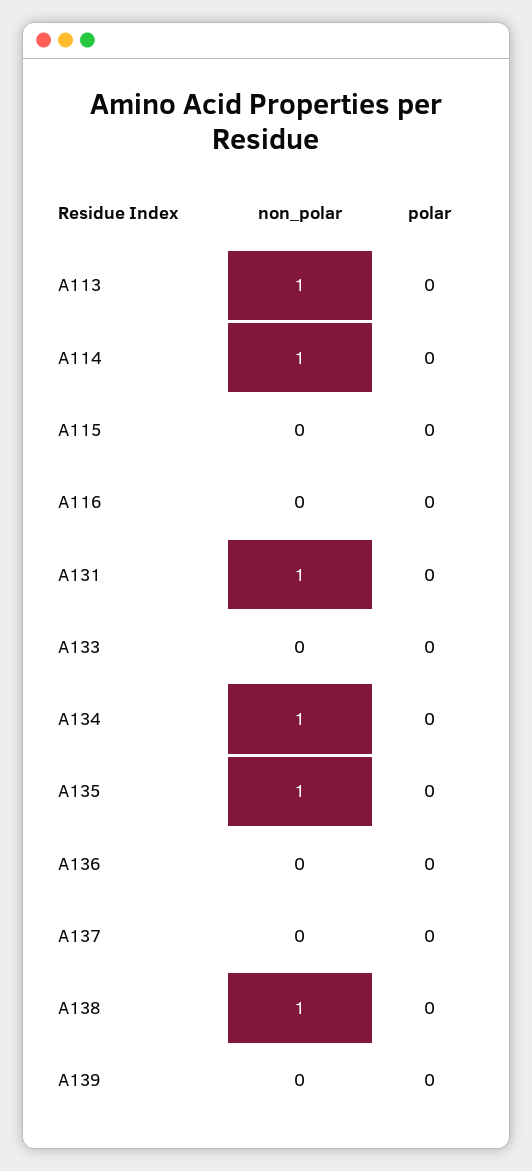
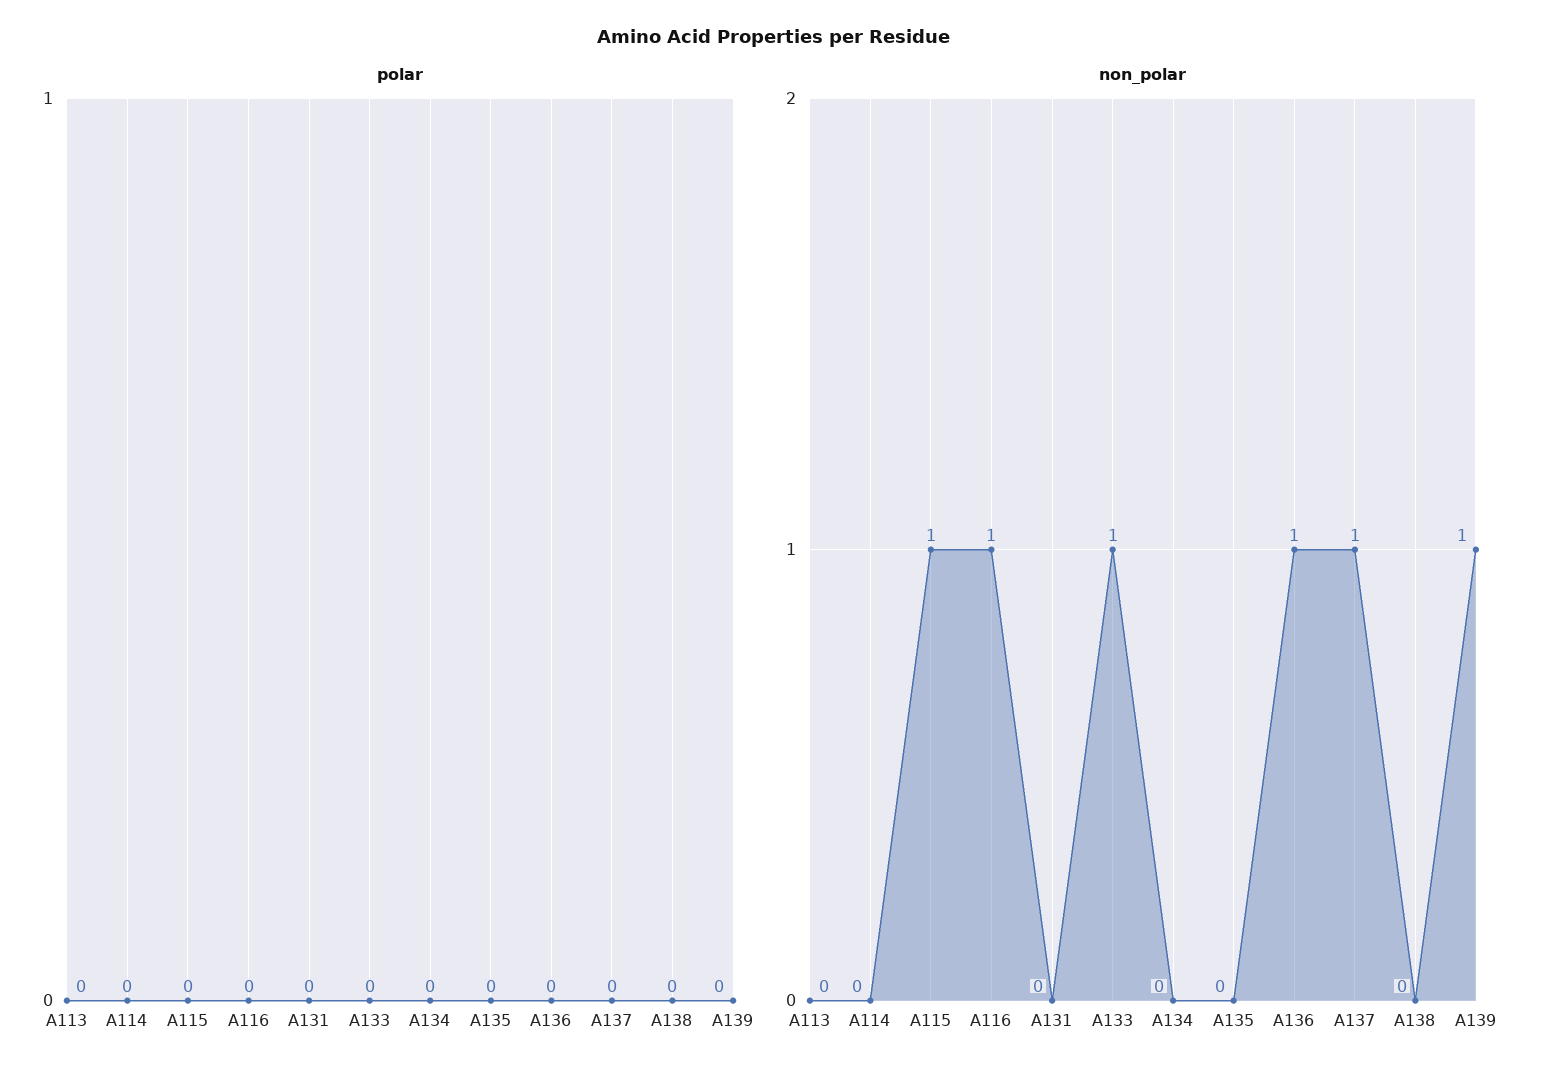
  {
    "non_polar": {
-     "A113": 1,
+     "A113": 0,
-     "A114": 1,
+     "A114": 0,
-     "A115": 0,
+     "A115": 1,
-     "A116": 0,
+     "A116": 1,
-     "A131": 1,
+     "A131": 0,
-     "A133": 0,
+     "A133": 1,
-     "A134": 1,
+     "A134": 0,
-     "A135": 1,
+     "A135": 0,
-     "A136": 0,
+     "A136": 1,
-     "A137": 0,
+     "A137": 1,
-     "A138": 1,
+     "A138": 0,
-     "A139": 0
+     "A139": 1
    },
    "polar": {
      "A113": 0,
      "A114": 0,
      "A115": 0,
      "A116": 0,
      "A131": 0,
      "A133": 0,
      "A134": 0,
      "A135": 0,
      "A136": 0,
      "A137": 0,
      "A138": 0,
      "A139": 0
    }
  }

